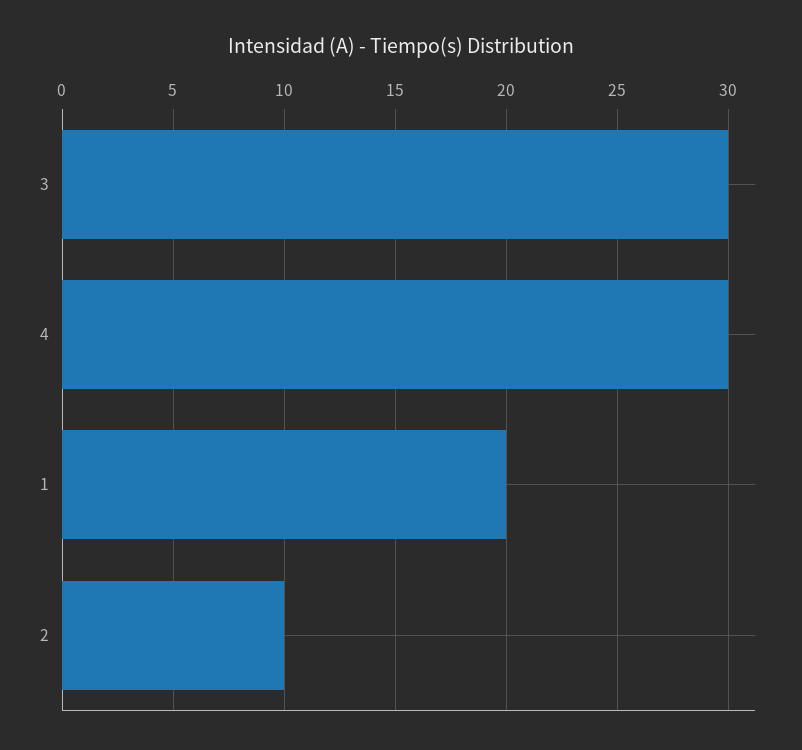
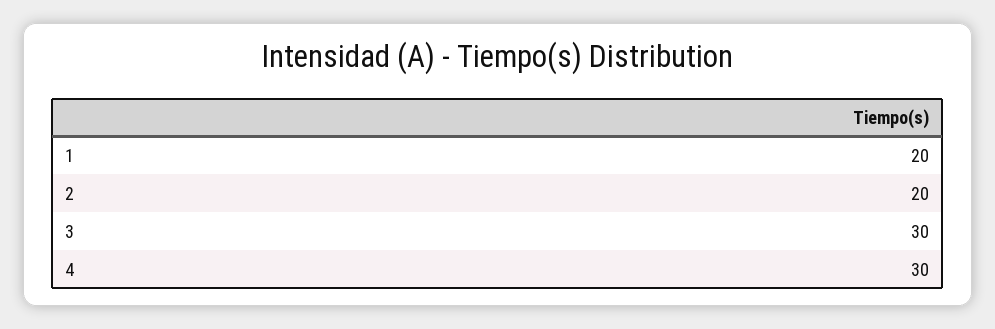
  {
    "3": 30,
    "4": 30,
    "1": 20,
-   "2": 10
+   "2": 20
  }

